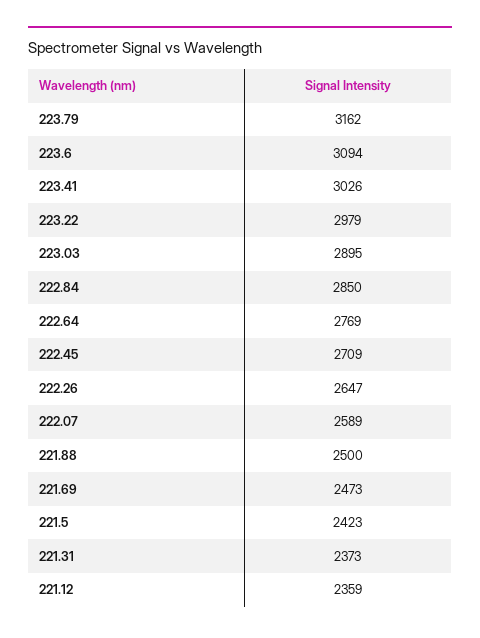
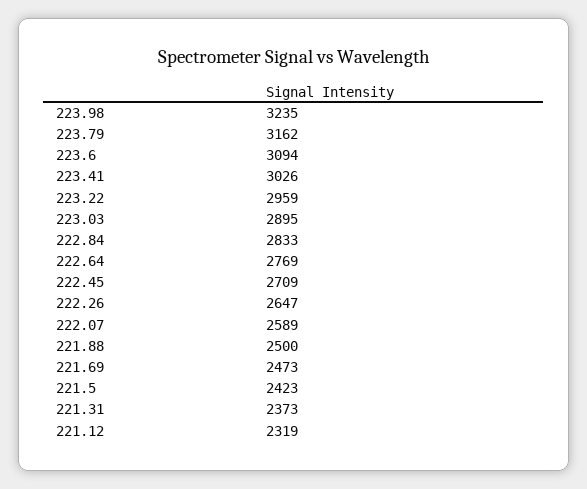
  {
    "223.79": 3162,
    "223.6": 3094,
    "223.41": 3026,
-   "223.22": 2979,
+   "223.22": 2959,
    "223.03": 2895,
-   "222.84": 2850,
+   "222.84": 2833,
    "222.64": 2769,
    "222.45": 2709,
    "222.26": 2647,
    "222.07": 2589,
    "221.88": 2500,
    "221.69": 2473,
    "221.5": 2423,
    "221.31": 2373,
-   "221.12": 2359
+   "221.12": 2319,
+   "223.98": 3235
  }

